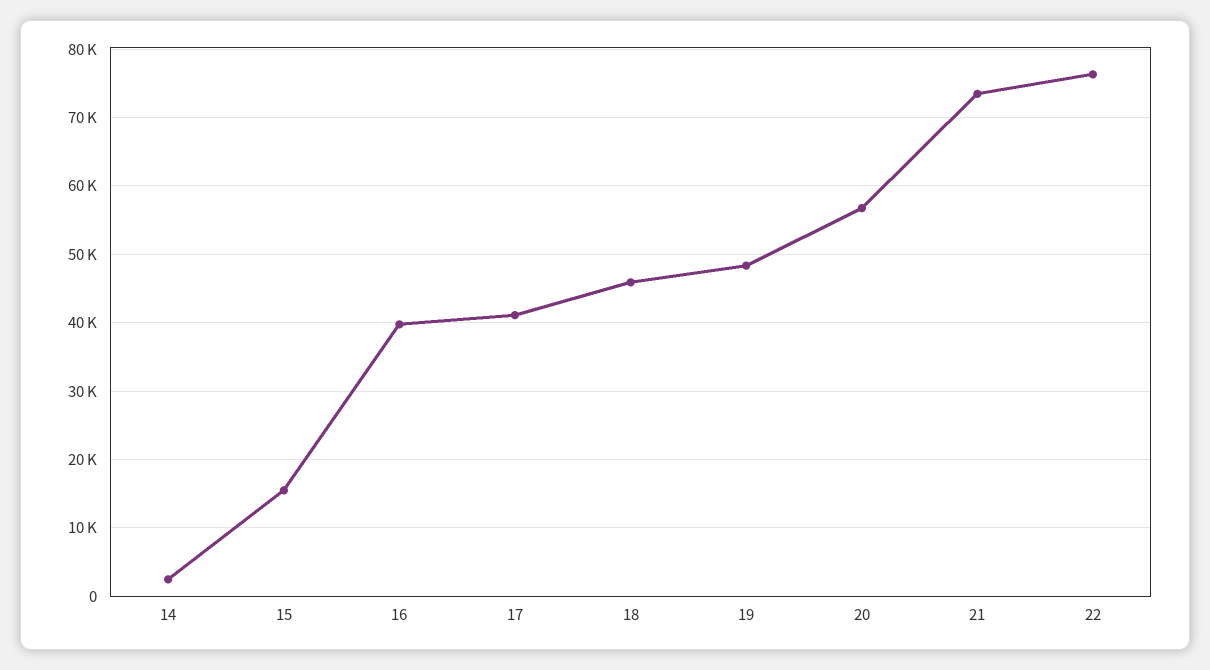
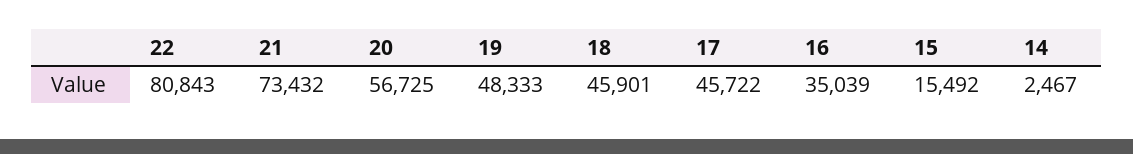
  {
    "14": 2467,
    "15": 15492,
-   "16": 40000,
+   "16": 35039,
-   "17": 41000,
+   "17": 45722,
    "18": 45901,
    "19": 48333,
    "20": 56725,
    "21": 73432,
-   "22": 76000
+   "22": 80843
  }

